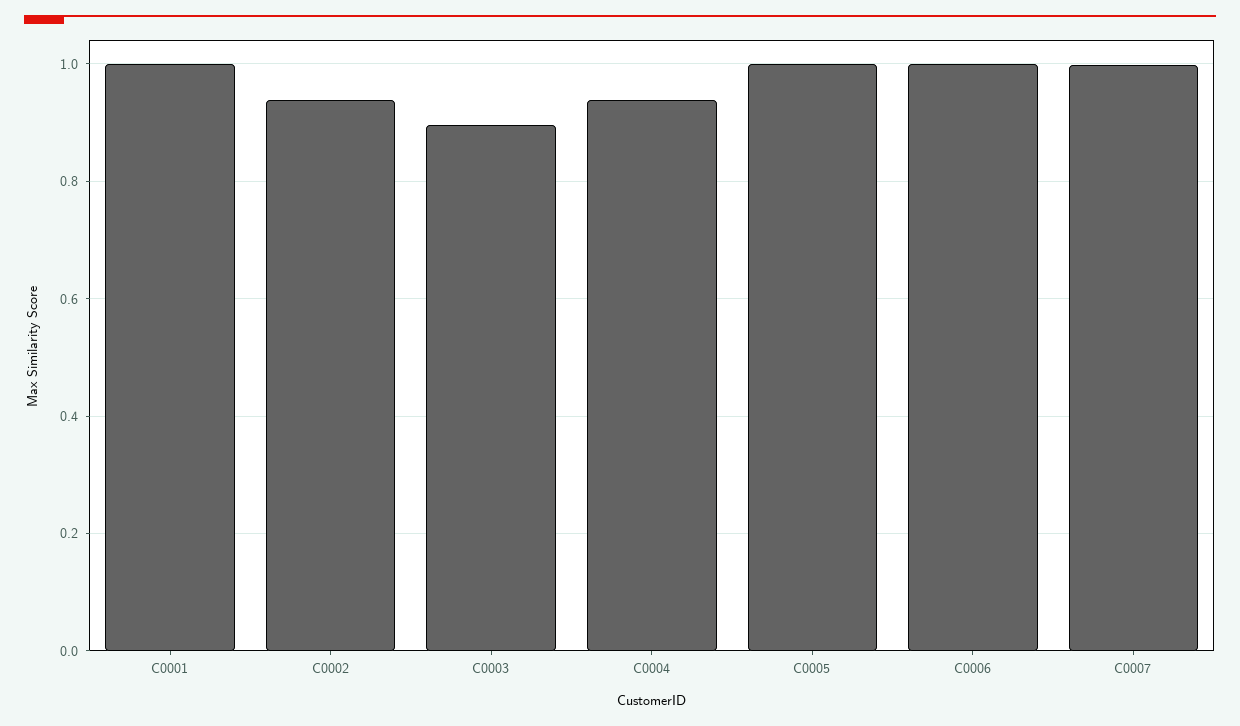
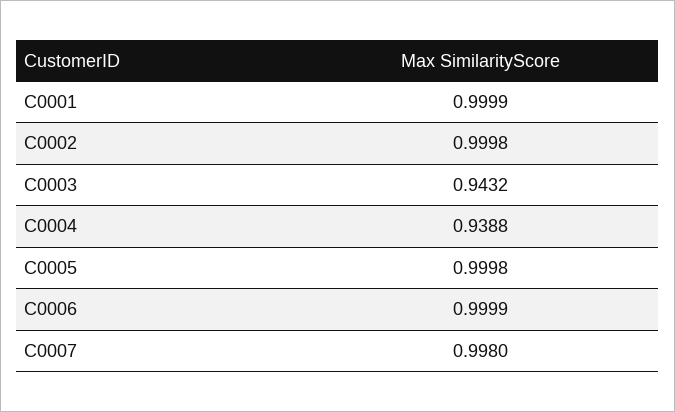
  {
    "C0001": 0.9999,
-   "C0002": 0.94,
+   "C0002": 0.9998,
-   "C0003": 0.9,
+   "C0003": 0.9432,
    "C0004": 0.9388,
    "C0005": 0.9998,
    "C0006": 0.9999,
    "C0007": 0.998
  }

